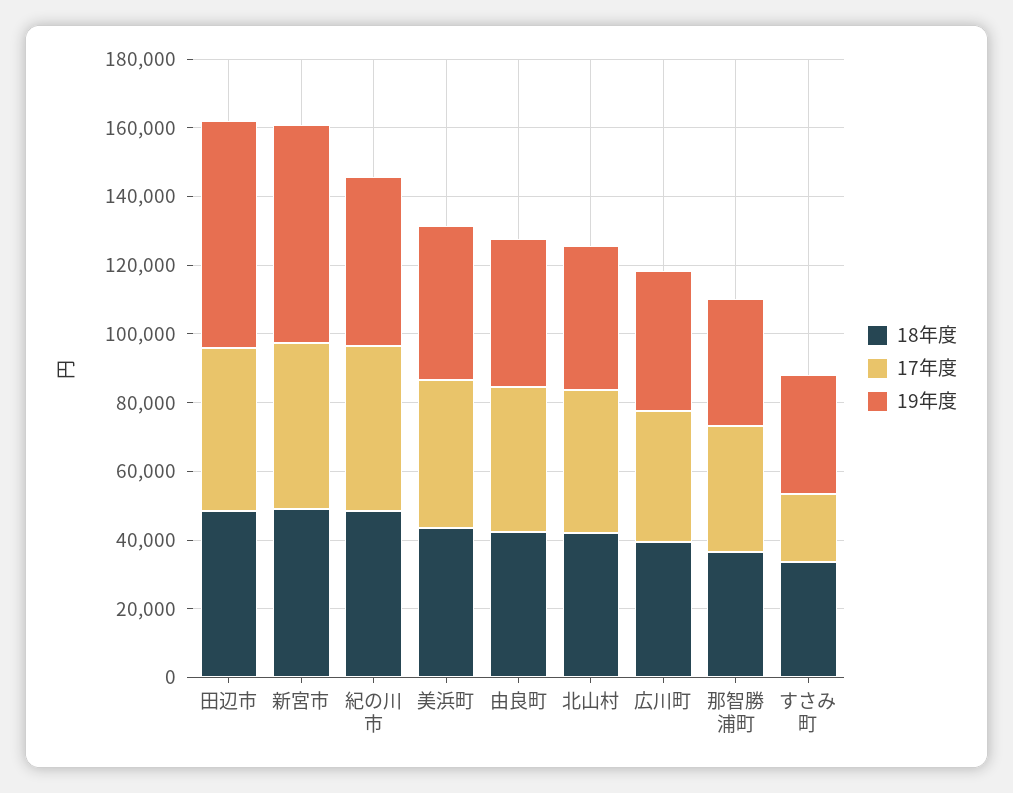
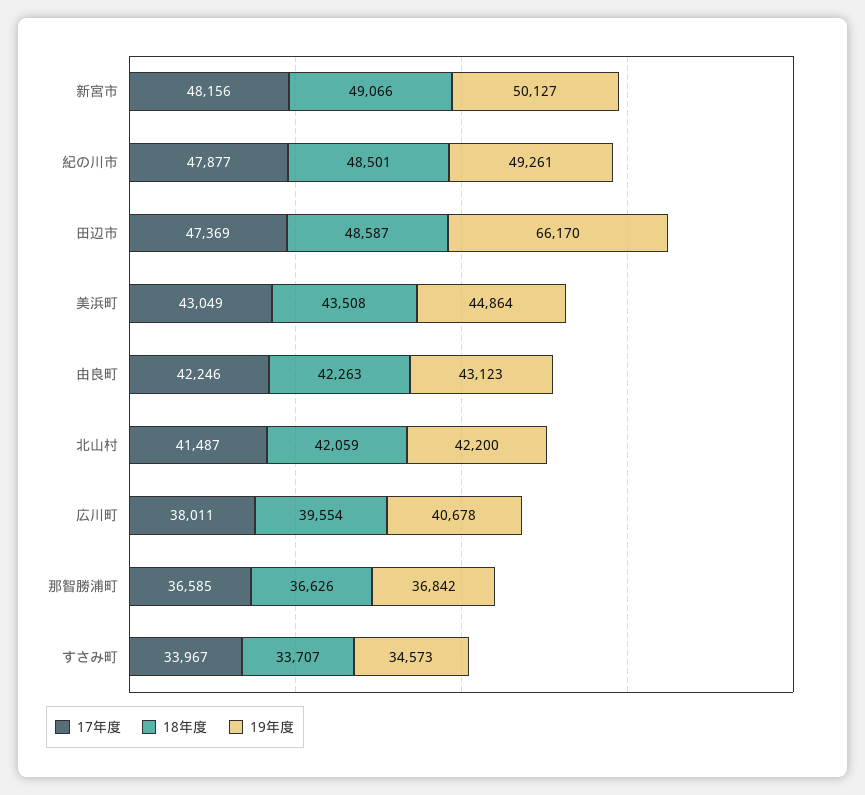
  {
    "18年度": {
      "田辺市": 48587,
      "新宮市": 49066,
      "紀の川市": 48501,
      "美浜町": 43508,
      "由良町": 42263,
      "北山村": 42059,
      "広川町": 39554,
      "那智勝浦町": 36626,
      "すさみ町": 33707
    },
    "17年度": {
      "田辺市": 47369,
      "新宮市": 48156,
      "紀の川市": 47877,
      "美浜町": 43049,
      "由良町": 42246,
      "北山村": 41487,
      "広川町": 38011,
      "那智勝浦町": 36585,
-     "すさみ町": 20000
+     "すさみ町": 33967
    },
    "19年度": {
      "田辺市": 66170,
-     "新宮市": 65000,
+     "新宮市": 50127,
      "紀の川市": 49261,
      "美浜町": 44864,
      "由良町": 43123,
      "北山村": 42200,
      "広川町": 40678,
      "那智勝浦町": 36842,
      "すさみ町": 34573
    }
  }

